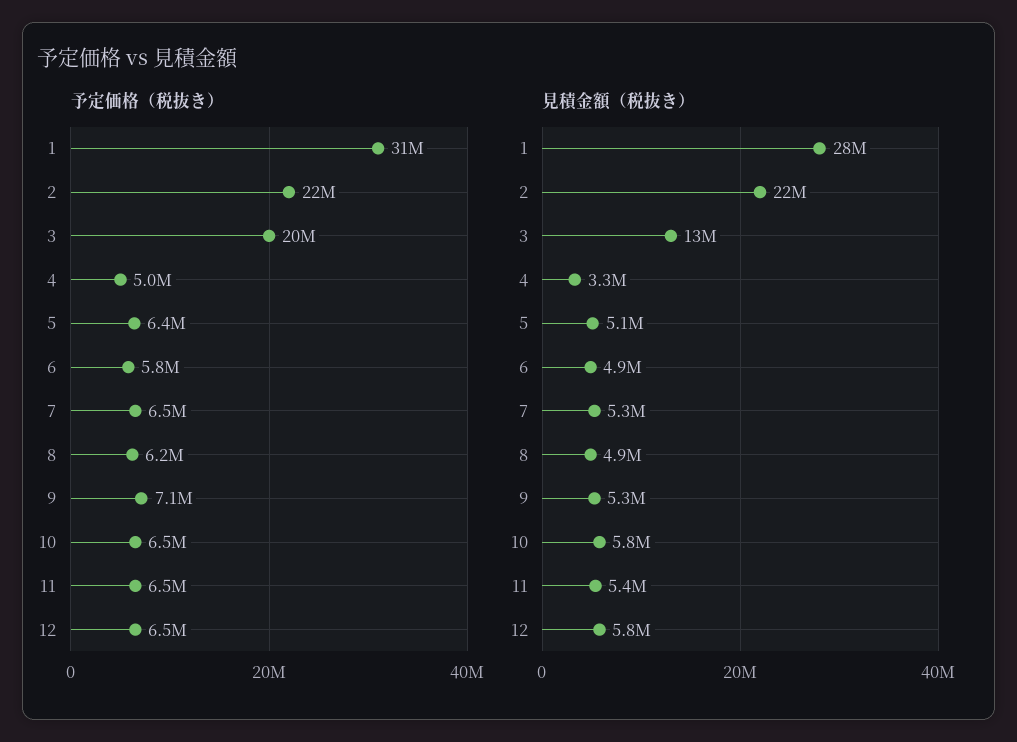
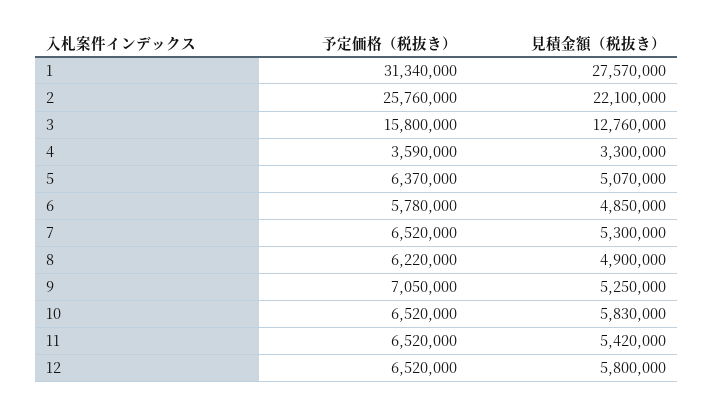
  {
    "予定価格（税抜き）": {
      "1": 31340000,
-     "2": 22000000,
+     "2": 25760000,
-     "3": 20000000,
+     "3": 15800000,
-     "4": 5000000,
+     "4": 3590000,
      "5": 6370000,
      "6": 5780000,
      "7": 6520000,
      "8": 6220000,
      "9": 7050000,
      "10": 6520000,
      "11": 6520000,
      "12": 6520000
    },
    "見積金額（税抜き）": {
      "1": 27570000,
      "2": 22100000,
      "3": 12760000,
      "4": 3300000,
      "5": 5070000,
      "6": 4850000,
      "7": 5300000,
      "8": 4900000,
      "9": 5250000,
      "10": 5830000,
      "11": 5420000,
      "12": 5800000
    }
  }

